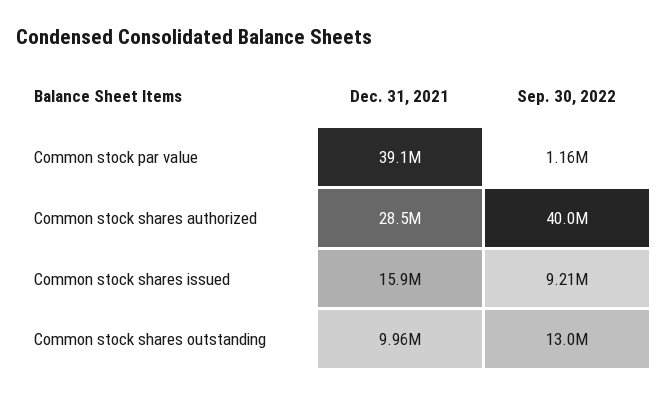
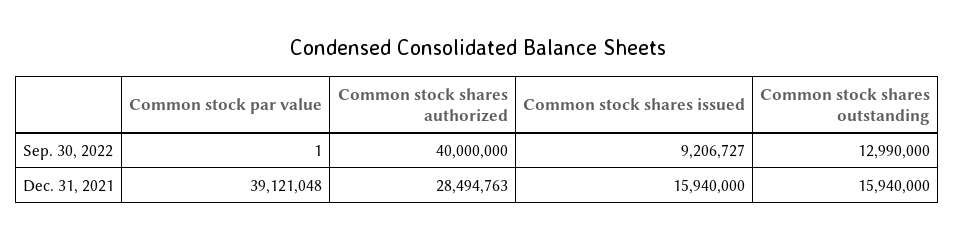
  {
    "Dec. 31, 2021": {
      "Common stock par value": 39121048,
      "Common stock shares authorized": 28494763,
      "Common stock shares issued": 15940000,
-     "Common stock shares outstanding": 9960000
+     "Common stock shares outstanding": 15940000
    },
    "Sep. 30, 2022": {
-     "Common stock par value": 1160000,
+     "Common stock par value": 1,
      "Common stock shares authorized": 40000000,
      "Common stock shares issued": 9206727,
      "Common stock shares outstanding": 12990000
    }
  }

